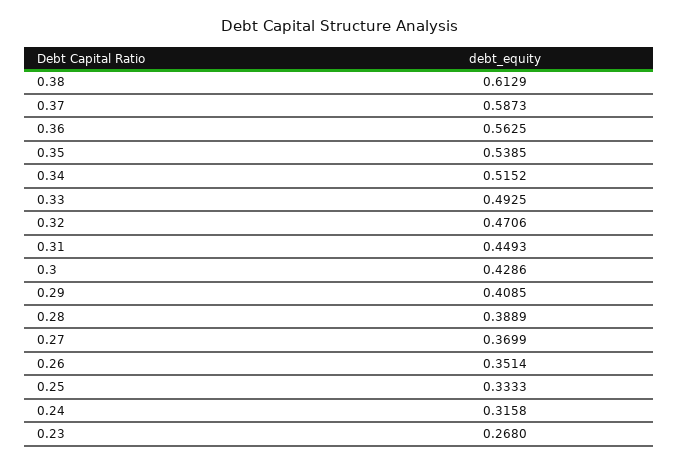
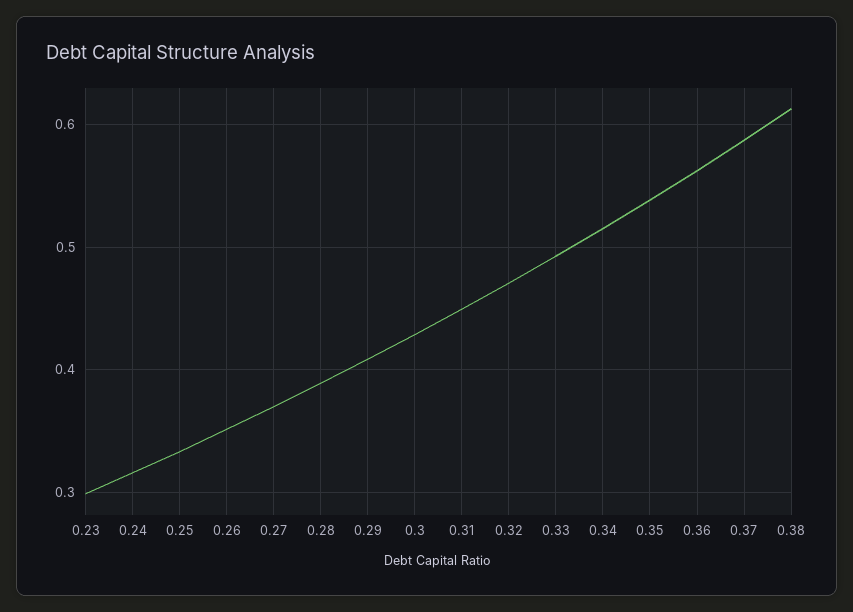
  {
    "0.38": 0.6129,
    "0.37": 0.5873,
    "0.36": 0.5625,
    "0.35": 0.5385,
    "0.34": 0.5152,
    "0.33": 0.4925,
    "0.32": 0.4706,
    "0.31": 0.4493,
    "0.3": 0.4286,
    "0.29": 0.4085,
    "0.28": 0.3889,
    "0.27": 0.3699,
    "0.26": 0.3514,
    "0.25": 0.3333,
    "0.24": 0.3158,
-   "0.23": 0.268
+   "0.23": 0.3
  }

